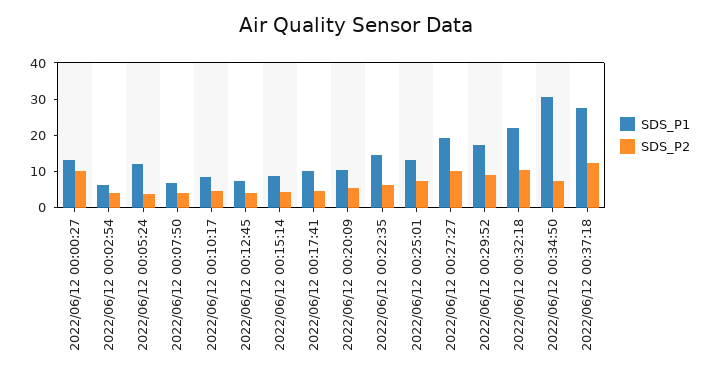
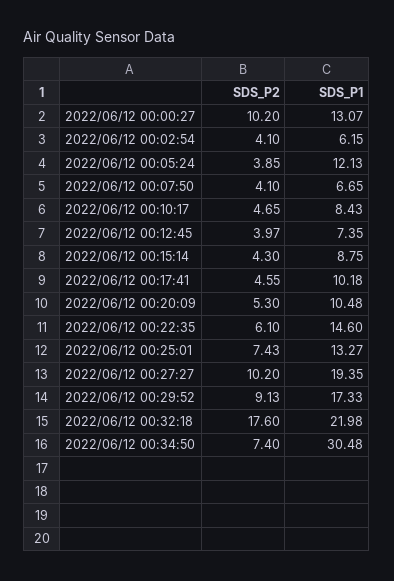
  {
    "SDS_P1": {
      "2022/06/12 00:00:27": 13.07,
      "2022/06/12 00:02:54": 6.15,
      "2022/06/12 00:05:24": 12.13,
      "2022/06/12 00:07:50": 6.65,
      "2022/06/12 00:10:17": 8.43,
      "2022/06/12 00:12:45": 7.35,
      "2022/06/12 00:15:14": 8.75,
      "2022/06/12 00:17:41": 10.18,
      "2022/06/12 00:20:09": 10.48,
      "2022/06/12 00:22:35": 14.6,
      "2022/06/12 00:25:01": 13.27,
      "2022/06/12 00:27:27": 19.35,
      "2022/06/12 00:29:52": 17.33,
      "2022/06/12 00:32:18": 21.98,
-     "2022/06/12 00:34:50": 30.48,
+     "2022/06/12 00:34:50": 30.48
-     "2022/06/12 00:37:18": 27.5
    },
    "SDS_P2": {
      "2022/06/12 00:00:27": 10.2,
      "2022/06/12 00:02:54": 4.1,
      "2022/06/12 00:05:24": 3.85,
      "2022/06/12 00:07:50": 4.1,
      "2022/06/12 00:10:17": 4.65,
      "2022/06/12 00:12:45": 3.97,
      "2022/06/12 00:15:14": 4.3,
      "2022/06/12 00:17:41": 4.55,
      "2022/06/12 00:20:09": 5.3,
      "2022/06/12 00:22:35": 6.1,
      "2022/06/12 00:25:01": 7.43,
      "2022/06/12 00:27:27": 10.2,
      "2022/06/12 00:29:52": 9.13,
-     "2022/06/12 00:32:18": 10,
+     "2022/06/12 00:32:18": 17.6,
-     "2022/06/12 00:34:50": 7.4,
+     "2022/06/12 00:34:50": 7.4
-     "2022/06/12 00:37:18": 12.5
    }
  }

